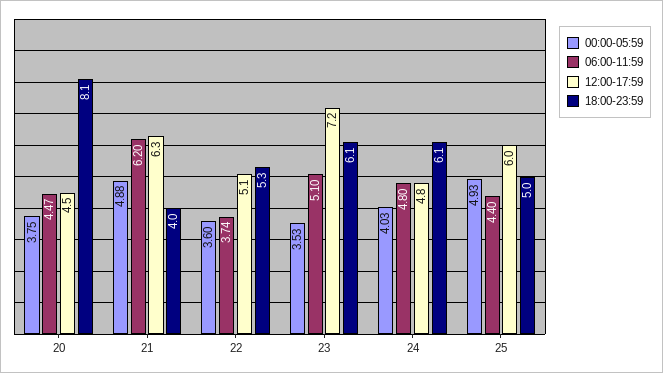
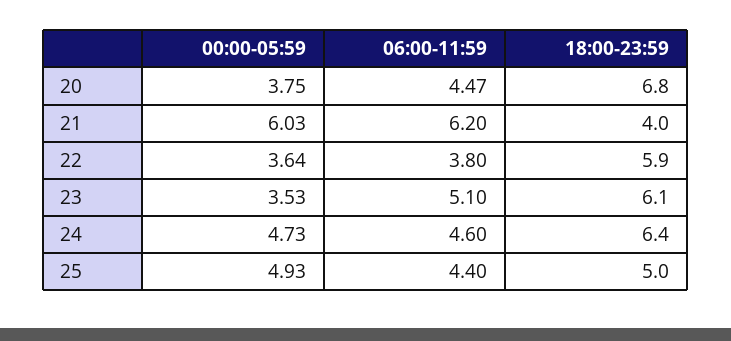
  {
    "00:00-05:59": {
      "20": 3.75,
-     "21": 4.88,
+     "21": 6.03,
-     "22": 3.6,
+     "22": 3.64,
      "23": 3.53,
-     "24": 4.03,
+     "24": 4.73,
      "25": 4.93
    },
    "06:00-11:59": {
      "20": 4.47,
      "21": 6.2,
-     "22": 3.74,
+     "22": 3.8,
      "23": 5.1,
-     "24": 4.8,
+     "24": 4.6,
      "25": 4.4
    },
-   "12:00-17:59": {
-     "20": 4.5,
-     "21": 6.3,
-     "22": 5.1,
-     "23": 7.2,
-     "24": 4.8,
-     "25": 6
-   },
    "18:00-23:59": {
-     "20": 8.1,
+     "20": 6.8,
      "21": 4,
-     "22": 5.3,
+     "22": 5.9,
      "23": 6.1,
-     "24": 6.1,
+     "24": 6.4,
      "25": 5
    }
  }

